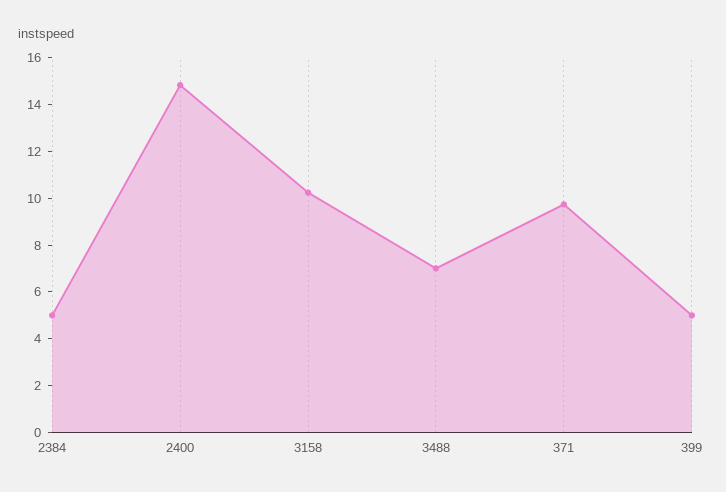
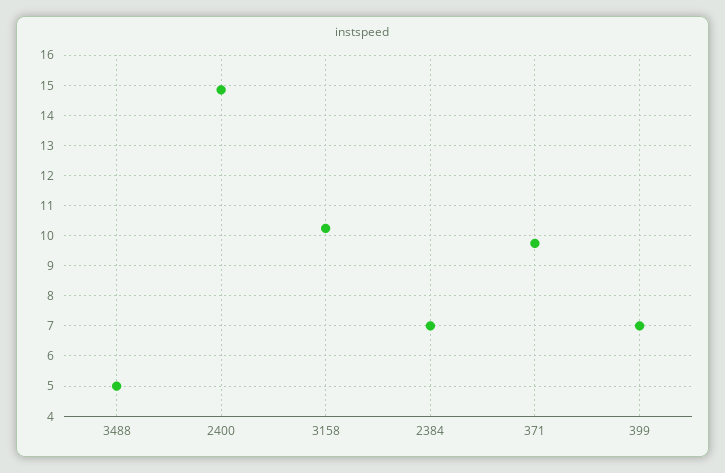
  {
-   "2384": 5,
+   "2384": 7,
    "2400": 14.8,
    "3158": 10.2,
-   "3488": 7,
+   "3488": 5,
    "371": 9.8,
-   "399": 5
+   "399": 7
  }

